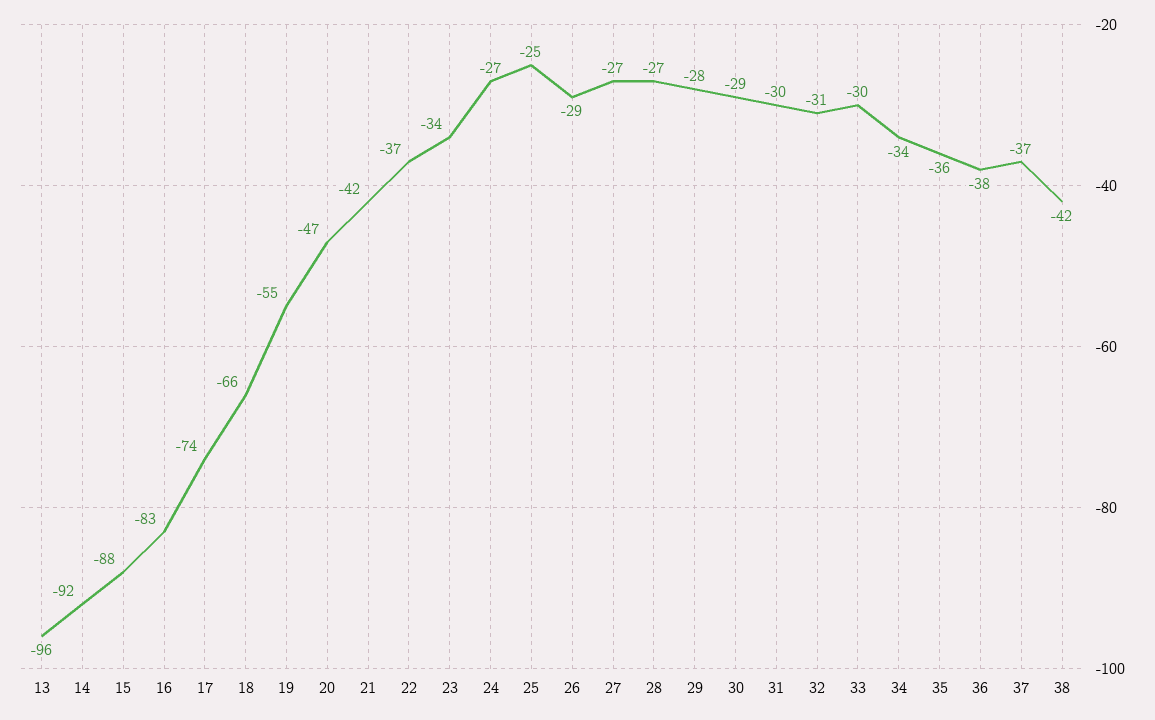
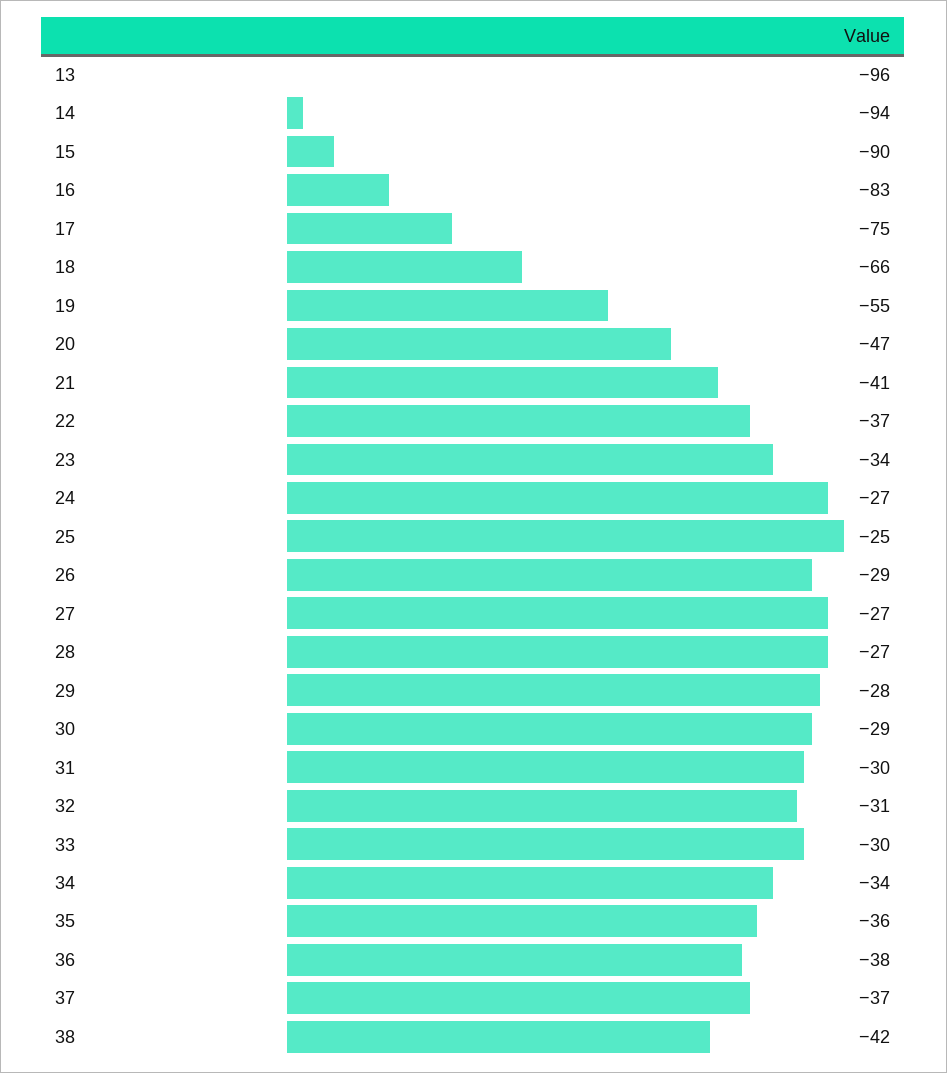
  {
    "13": -96,
-   "14": -92,
+   "14": -94,
-   "15": -88,
+   "15": -90,
    "16": -83,
-   "17": -74,
+   "17": -75,
    "18": -66,
    "19": -55,
    "20": -47,
-   "21": -42,
+   "21": -41,
    "22": -37,
    "23": -34,
    "24": -27,
    "25": -25,
    "26": -29,
    "27": -27,
    "28": -27,
    "29": -28,
    "30": -29,
    "31": -30,
    "32": -31,
    "33": -30,
    "34": -34,
    "35": -36,
    "36": -38,
    "37": -37,
    "38": -42
  }

